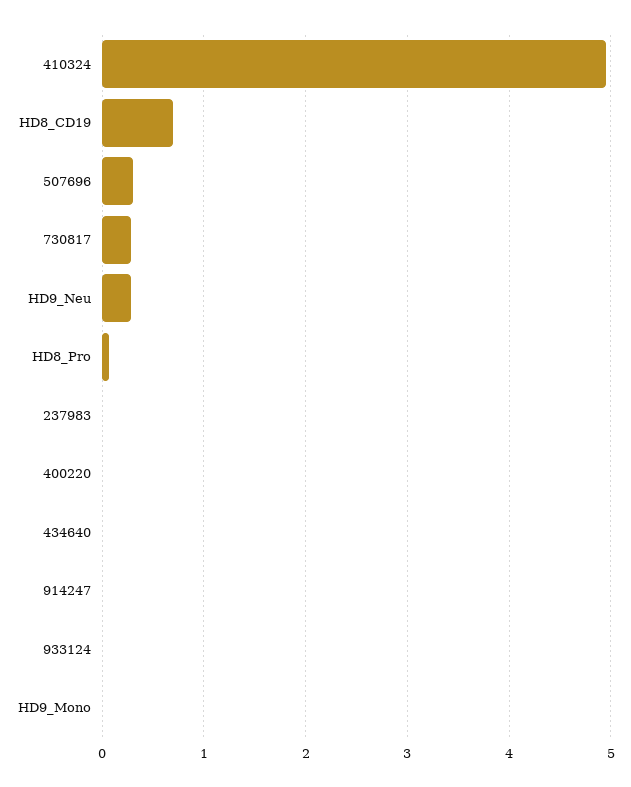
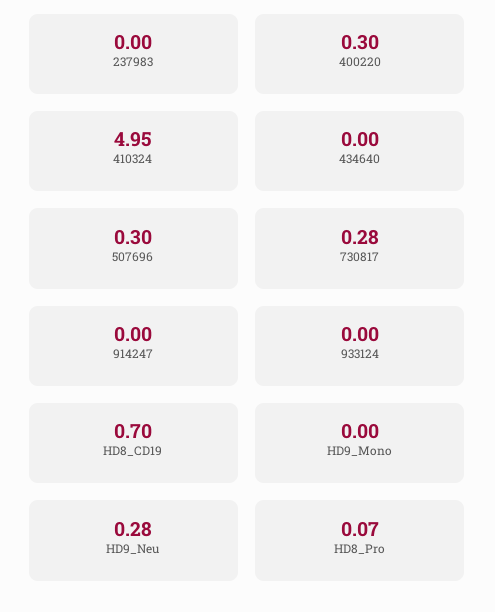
  {
    "410324": 4.95,
    "HD8_CD19": 0.7,
    "507696": 0.3,
    "730817": 0.28,
    "HD9_Neu": 0.28,
    "HD8_Pro": 0.07,
    "237983": 0,
-   "400220": 0,
+   "400220": 0.3,
    "434640": 0,
    "914247": 0,
    "933124": 0,
    "HD9_Mono": 0
  }

